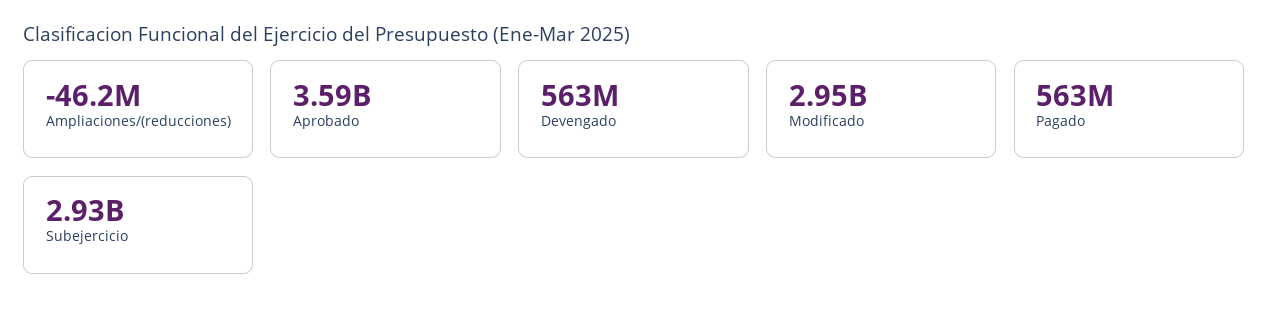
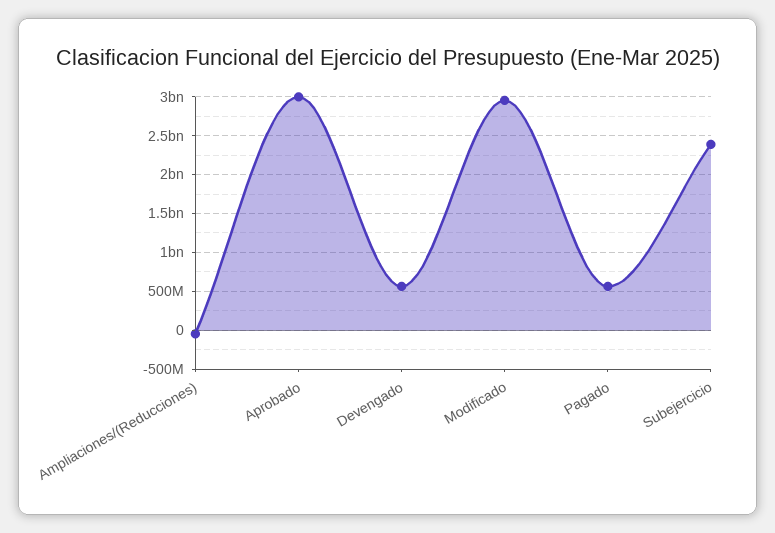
  {
    "Ampliaciones/(reducciones)": -46200000,
-   "Aprobado": 3590000000,
+   "Aprobado": 3000000000,
    "Devengado": 563000000,
    "Modificado": 2950000000,
    "Pagado": 563000000,
-   "Subejercicio": 2930000000
+   "Subejercicio": 2400000000
  }

